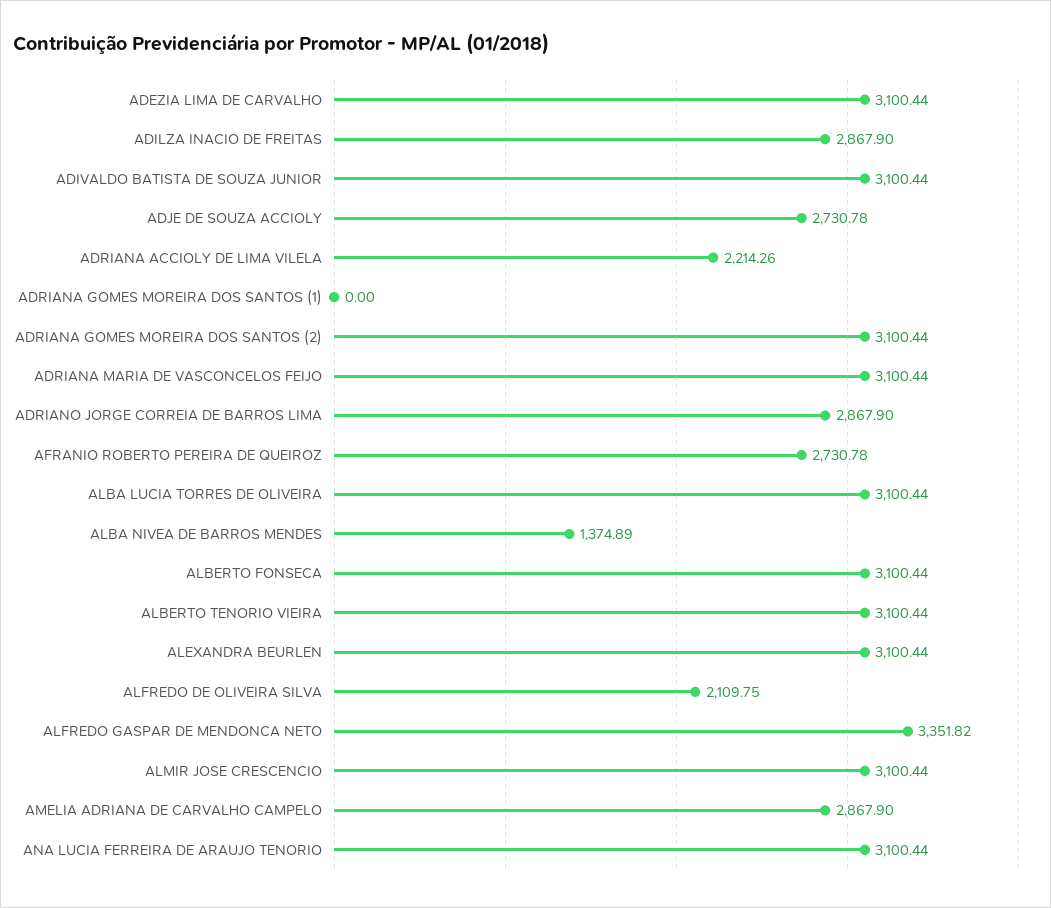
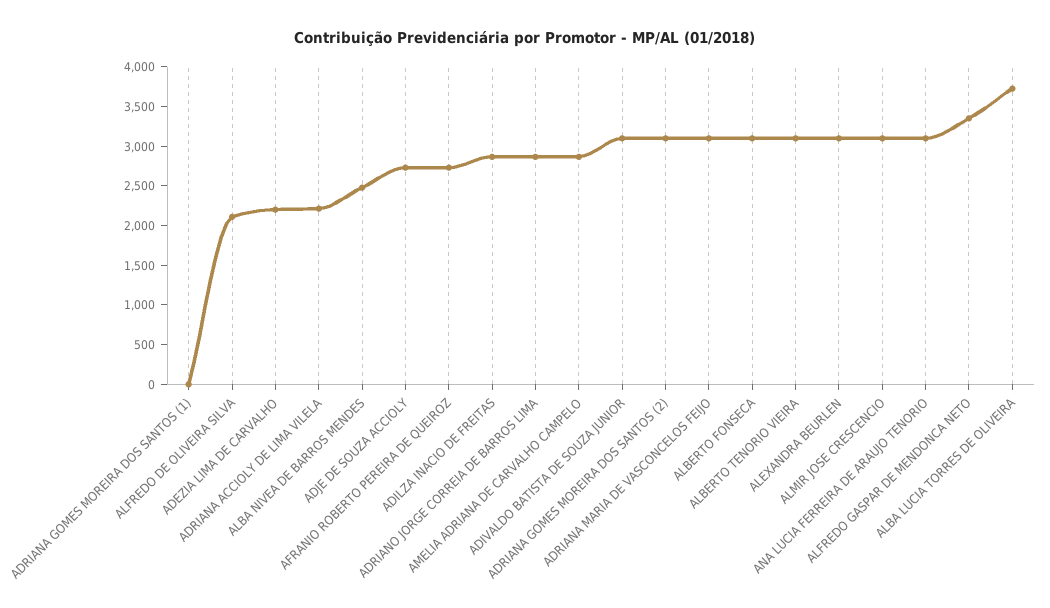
  {
-   "ADEZIA LIMA DE CARVALHO": 3100.44,
+   "ADEZIA LIMA DE CARVALHO": 2250,
    "ADILZA INACIO DE FREITAS": 2867.9,
    "ADIVALDO BATISTA DE SOUZA JUNIOR": 3100.44,
    "ADJE DE SOUZA ACCIOLY": 2730.78,
    "ADRIANA ACCIOLY DE LIMA VILELA": 2214.26,
    "ADRIANA GOMES MOREIRA DOS SANTOS (1)": 0,
    "ADRIANA GOMES MOREIRA DOS SANTOS (2)": 3100.44,
    "ADRIANA MARIA DE VASCONCELOS FEIJO": 3100.44,
    "ADRIANO JORGE CORREIA DE BARROS LIMA": 2867.9,
    "AFRANIO ROBERTO PEREIRA DE QUEIROZ": 2730.78,
-   "ALBA LUCIA TORRES DE OLIVEIRA": 3100.44,
+   "ALBA LUCIA TORRES DE OLIVEIRA": 3750,
-   "ALBA NIVEA DE BARROS MENDES": 1374.89,
+   "ALBA NIVEA DE BARROS MENDES": 2500,
    "ALBERTO FONSECA": 3100.44,
    "ALBERTO TENORIO VIEIRA": 3100.44,
    "ALEXANDRA BEURLEN": 3100.44,
    "ALFREDO DE OLIVEIRA SILVA": 2109.75,
    "ALFREDO GASPAR DE MENDONCA NETO": 3351.82,
    "ALMIR JOSE CRESCENCIO": 3100.44,
    "AMELIA ADRIANA DE CARVALHO CAMPELO": 2867.9,
    "ANA LUCIA FERREIRA DE ARAUJO TENORIO": 3100.44
  }

